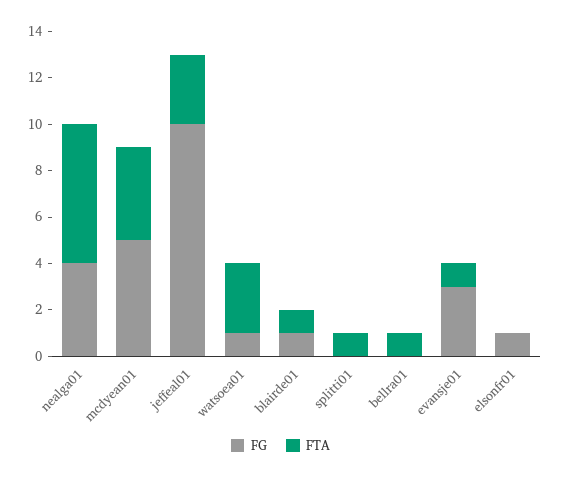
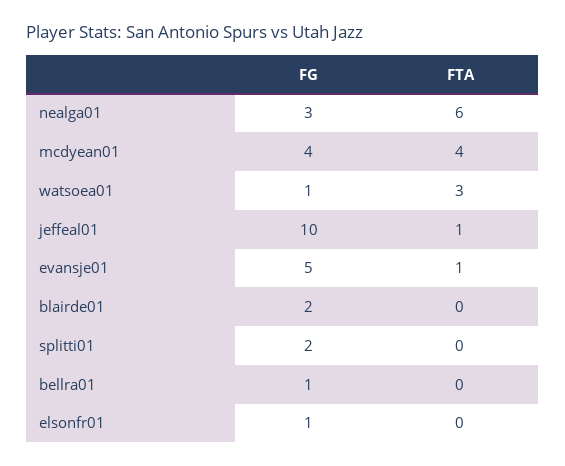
  {
    "FG": {
-     "nealga01": 4,
+     "nealga01": 3,
-     "mcdyean01": 5,
+     "mcdyean01": 4,
      "jeffeal01": 10,
      "watsoea01": 1,
-     "blairde01": 1,
+     "blairde01": 2,
-     "splitti01": 0,
+     "splitti01": 2,
-     "bellra01": 0,
+     "bellra01": 1,
-     "evansje01": 3,
+     "evansje01": 5,
      "elsonfr01": 1
    },
    "FTA": {
      "nealga01": 6,
      "mcdyean01": 4,
-     "jeffeal01": 3,
+     "jeffeal01": 1,
      "watsoea01": 3,
-     "blairde01": 1,
+     "blairde01": 0,
-     "splitti01": 1,
+     "splitti01": 0,
-     "bellra01": 1,
+     "bellra01": 0,
      "evansje01": 1,
      "elsonfr01": 0
    }
  }

